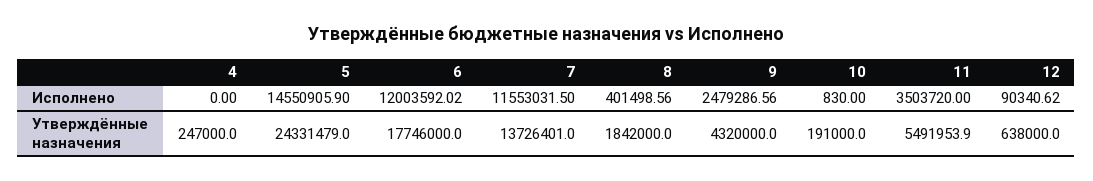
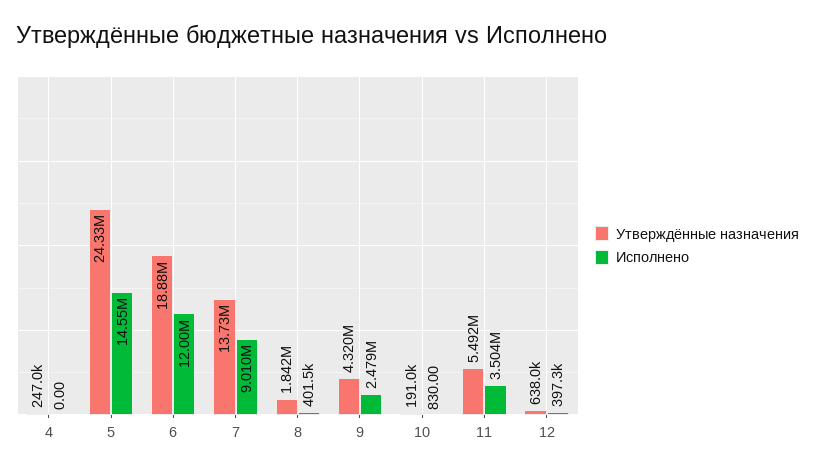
  {
    "Исполнено": {
      "4": 0,
      "5": 14550905.9,
      "6": 12003592.02,
-     "7": 11553031.5,
+     "7": 9010000,
      "8": 401498.56,
      "9": 2479286.56,
      "10": 830,
      "11": 3503720,
-     "12": 90340.62
+     "12": 397300
    },
    "Утверждённые назначения": {
      "4": 247000,
      "5": 24331479,
-     "6": 17746000,
+     "6": 18880000,
      "7": 13726401,
      "8": 1842000,
      "9": 4320000,
      "10": 191000,
      "11": 5491953.9,
      "12": 638000
    }
  }

